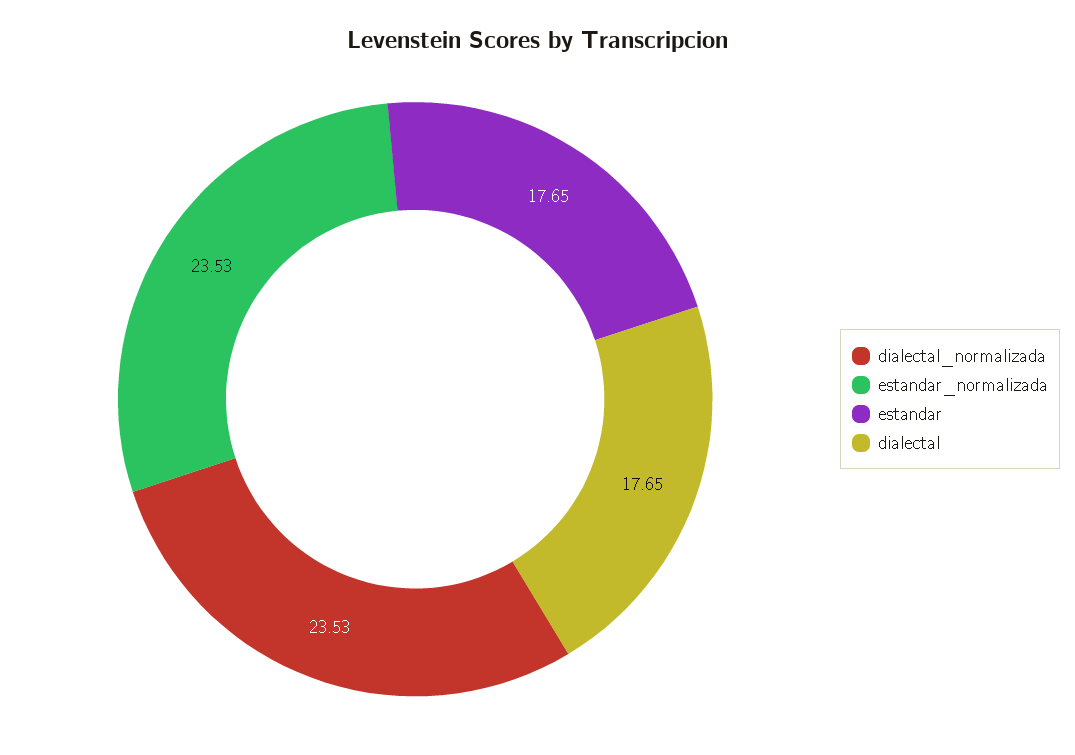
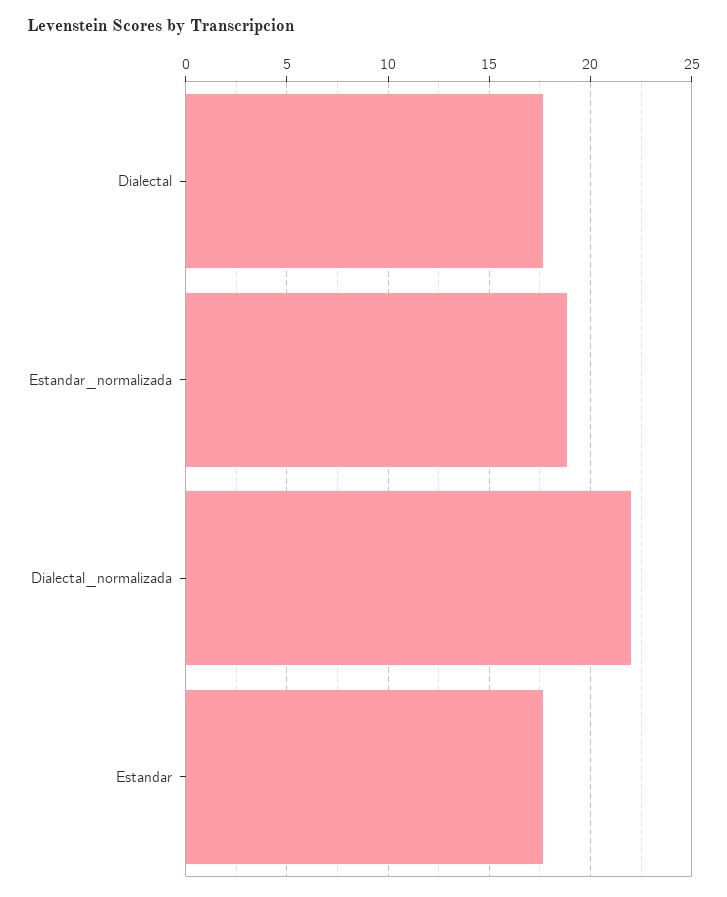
  {
-   "dialectal_normalizada": 23.53,
+   "dialectal_normalizada": 22,
-   "estandar_normalizada": 23.53,
+   "estandar_normalizada": 19,
    "estandar": 17.65,
    "dialectal": 17.65
  }

